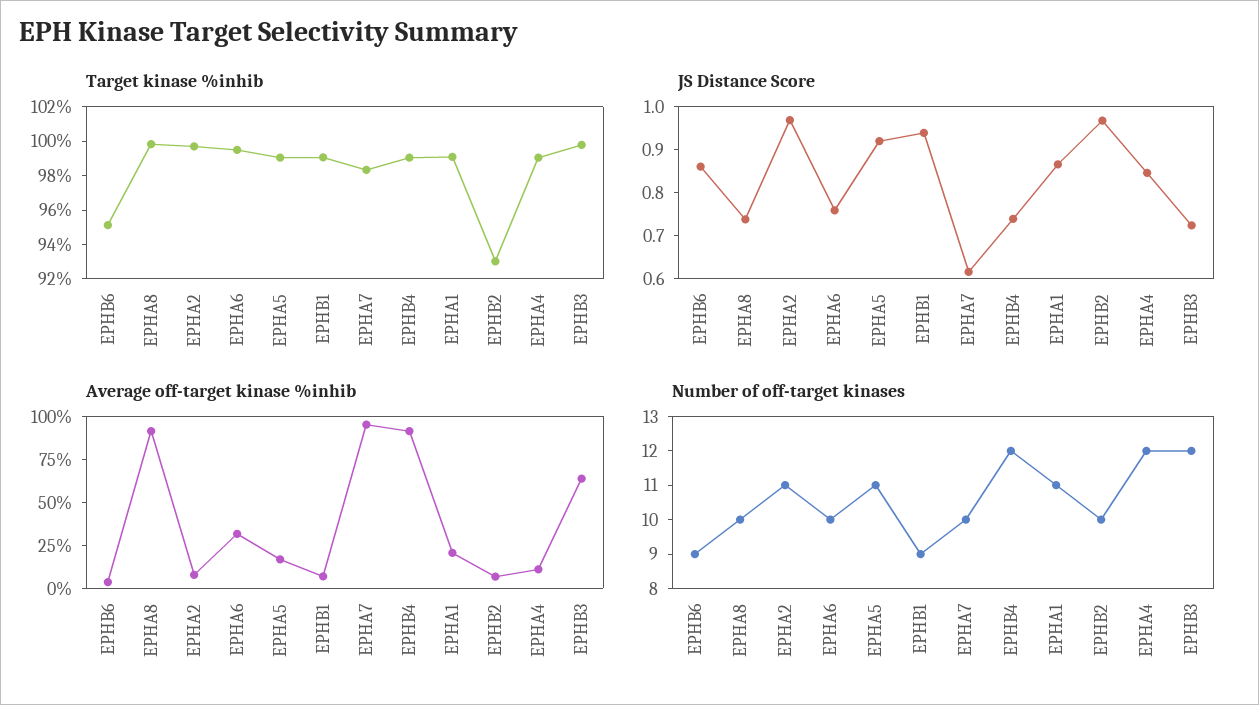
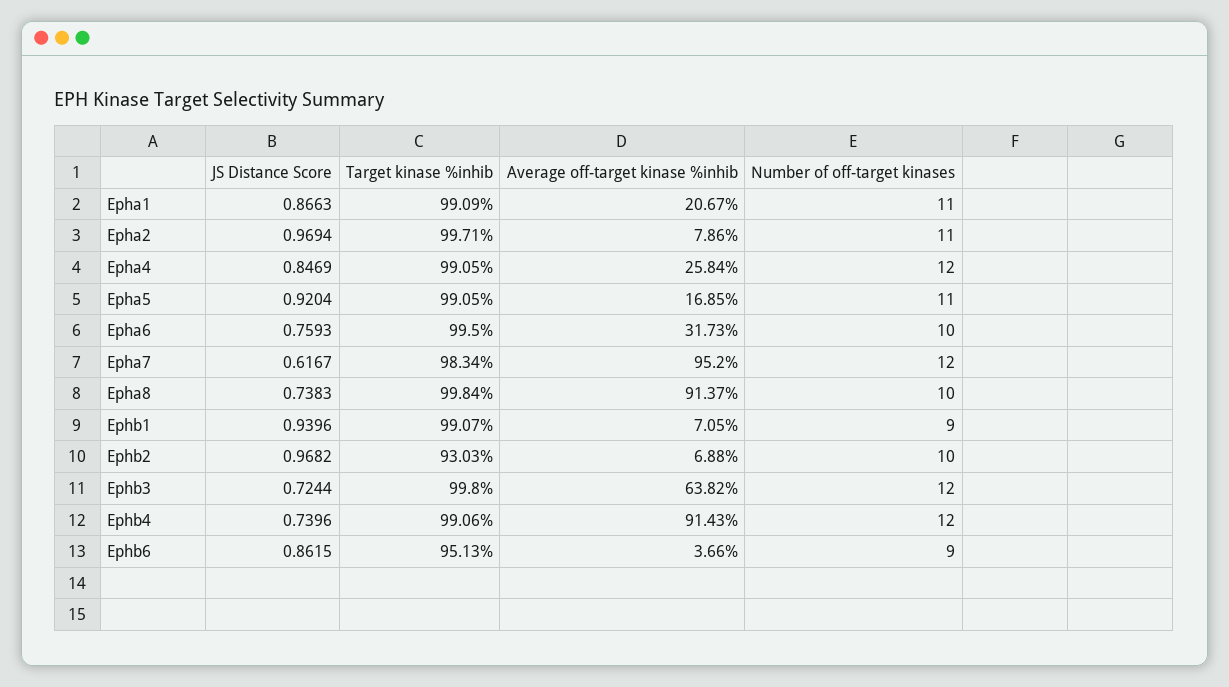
  {
    "Target kinase %inhib": {
      "EPHB6": 95.13,
      "EPHA8": 99.84,
      "EPHA2": 99.71,
      "EPHA6": 99.5,
      "EPHA5": 99.05,
      "EPHB1": 99.07,
      "EPHA7": 98.34,
      "EPHB4": 99.06,
      "EPHA1": 99.09,
      "EPHB2": 93.03,
      "EPHA4": 99.05,
      "EPHB3": 99.8
    },
    "JS Distance Score": {
      "EPHB6": 0.8615,
      "EPHA8": 0.7383,
      "EPHA2": 0.9694,
      "EPHA6": 0.7593,
      "EPHA5": 0.9204,
      "EPHB1": 0.9396,
      "EPHA7": 0.6167,
      "EPHB4": 0.7396,
      "EPHA1": 0.8663,
      "EPHB2": 0.9682,
      "EPHA4": 0.8469,
      "EPHB3": 0.7244
    },
    "Average off-target kinase %inhib": {
      "EPHB6": 3.66,
      "EPHA8": 91.37,
      "EPHA2": 7.86,
      "EPHA6": 31.73,
      "EPHA5": 16.85,
      "EPHB1": 7.05,
      "EPHA7": 95.2,
      "EPHB4": 91.43,
      "EPHA1": 20.67,
      "EPHB2": 6.88,
-     "EPHA4": 10,
+     "EPHA4": 25.84,
      "EPHB3": 63.82
    },
    "Number of off-target kinases": {
      "EPHB6": 9,
      "EPHA8": 10,
      "EPHA2": 11,
      "EPHA6": 10,
      "EPHA5": 11,
      "EPHB1": 9,
-     "EPHA7": 10,
+     "EPHA7": 12,
      "EPHB4": 12,
      "EPHA1": 11,
      "EPHB2": 10,
      "EPHA4": 12,
      "EPHB3": 12
    }
  }

